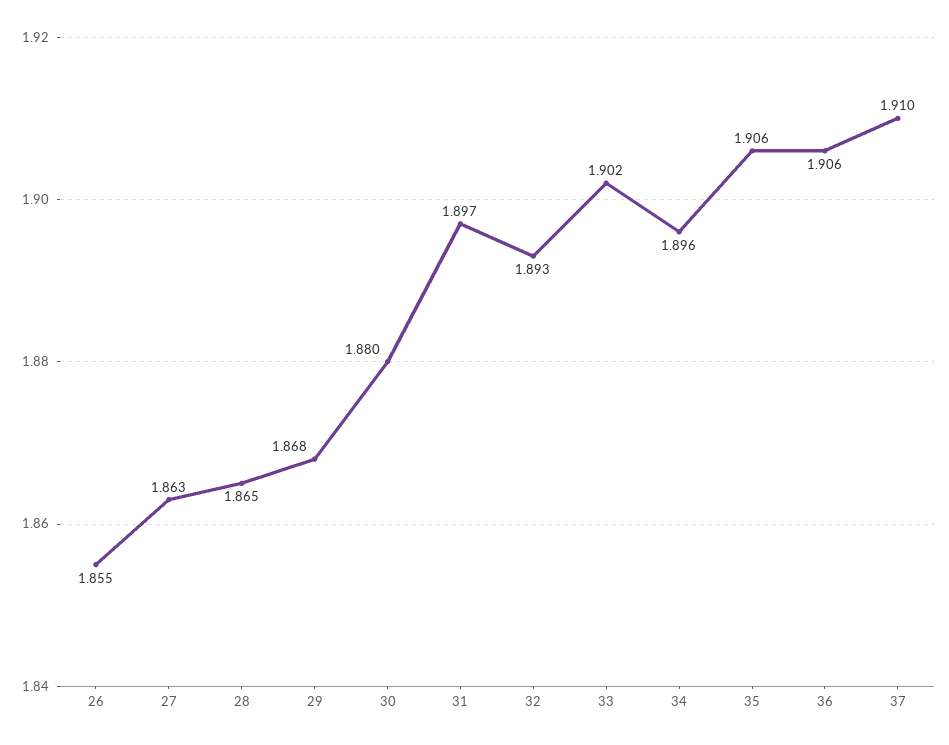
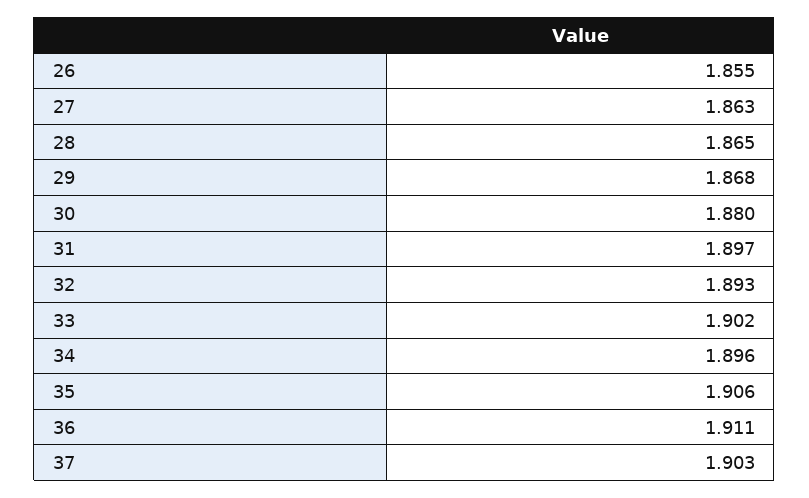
  {
    "26": 1.855,
    "27": 1.863,
    "28": 1.865,
    "29": 1.868,
    "30": 1.88,
    "31": 1.897,
    "32": 1.893,
    "33": 1.902,
    "34": 1.896,
    "35": 1.906,
-   "36": 1.906,
+   "36": 1.911,
-   "37": 1.91
+   "37": 1.903
  }

